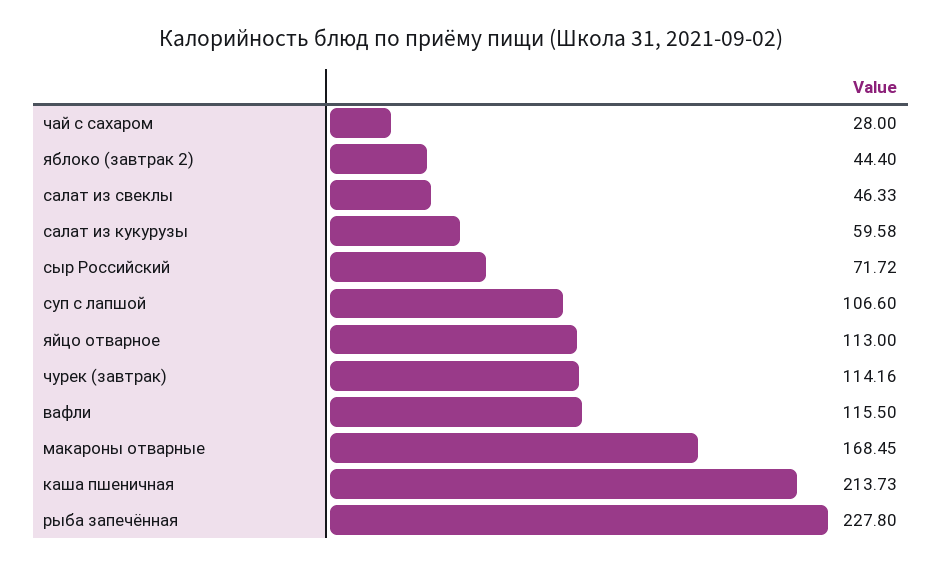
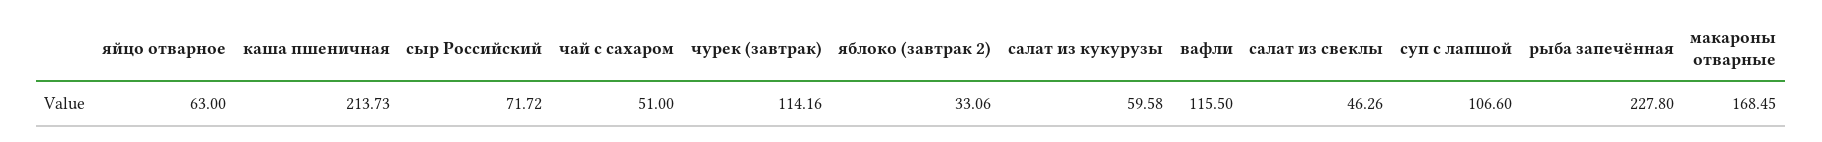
  {
-   "чай с сахаром": 28,
+   "чай с сахаром": 51,
-   "яблоко (завтрак 2)": 44.4,
+   "яблоко (завтрак 2)": 33.06,
-   "салат из свеклы": 46.33,
+   "салат из свеклы": 46.26,
    "салат из кукурузы": 59.58,
    "сыр Российский": 71.72,
    "суп с лапшой": 106.6,
-   "яйцо отварное": 113,
+   "яйцо отварное": 63,
    "чурек (завтрак)": 114.16,
    "вафли": 115.5,
    "макароны отварные": 168.45,
    "каша пшеничная": 213.73,
    "рыба запечённая": 227.8
  }

